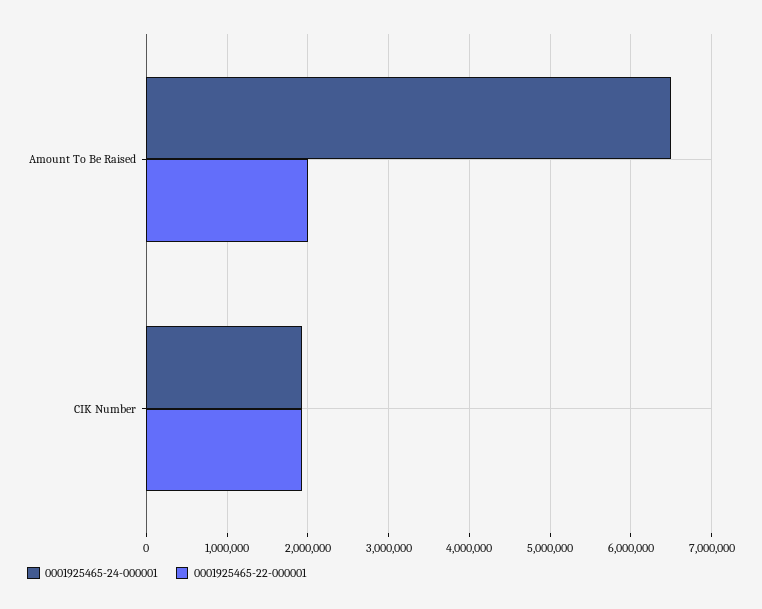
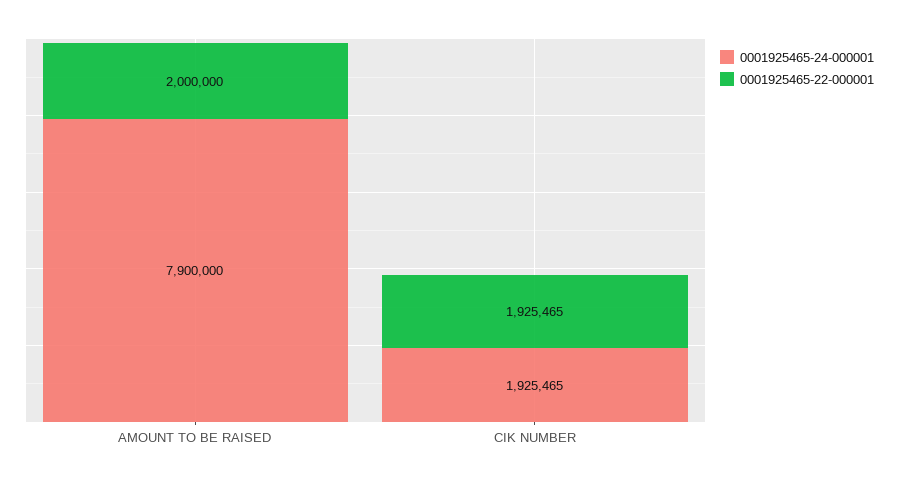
  {
    "0001925465-24-000001": {
-     "Amount To Be Raised": 6500000,
+     "Amount To Be Raised": 7900000,
      "CIK Number": 1925465
    },
    "0001925465-22-000001": {
      "Amount To Be Raised": 2000000,
      "CIK Number": 1925465
    }
  }

